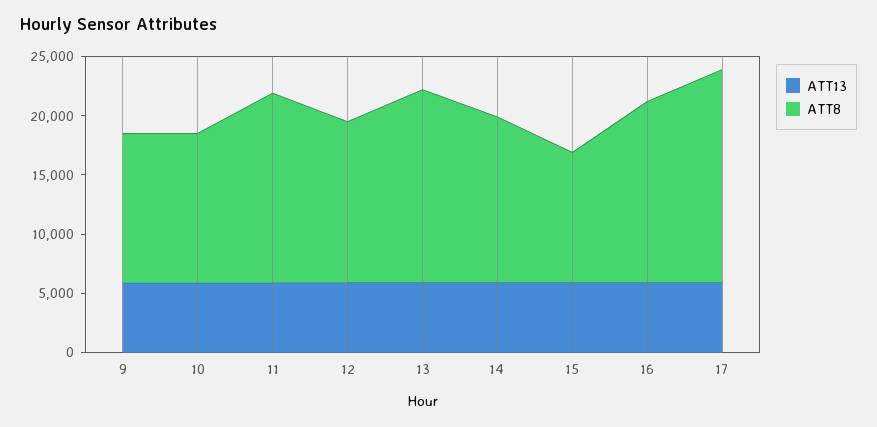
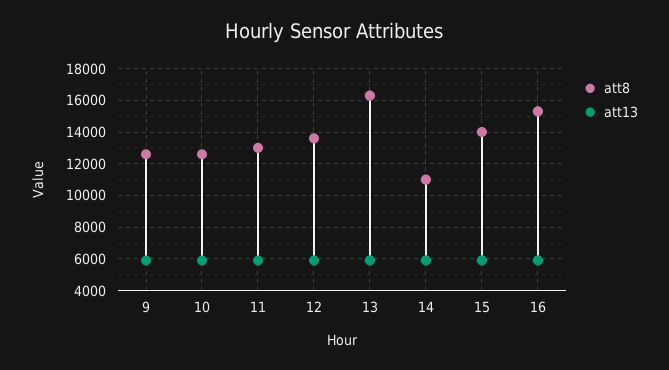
  {
    "ATT13": {
      "9": 6000,
      "10": 6000,
      "11": 6000,
      "12": 6000,
      "13": 6000,
      "14": 6000,
      "15": 6000,
-     "16": 6000,
+     "16": 6000
-     "17": 6000
    },
    "ATT8": {
      "9": 12500,
      "10": 12500,
-     "11": 16000,
+     "11": 13000,
      "12": 13500,
      "13": 16500,
-     "14": 14000,
+     "14": 11000,
-     "15": 11000,
+     "15": 14000,
-     "16": 15500,
+     "16": 15500
-     "17": 18000
    }
  }

